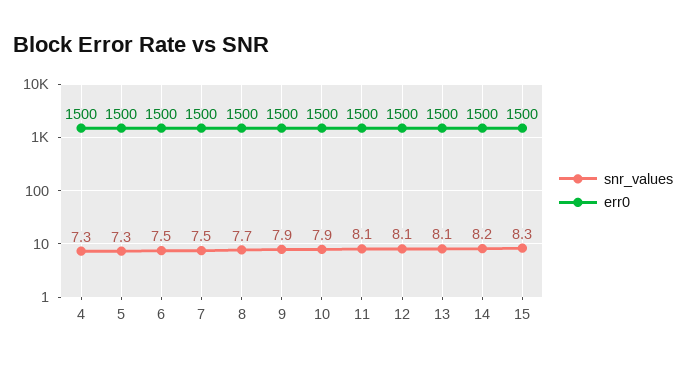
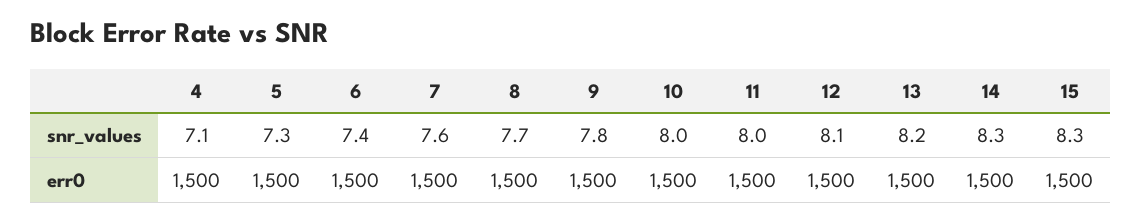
  {
    "snr_values": {
-     "4": 7.3,
+     "4": 7.1,
      "5": 7.3,
-     "6": 7.5,
+     "6": 7.4,
-     "7": 7.5,
+     "7": 7.6,
      "8": 7.7,
-     "9": 7.9,
+     "9": 7.8,
-     "10": 7.9,
+     "10": 8,
-     "11": 8.1,
+     "11": 8,
      "12": 8.1,
-     "13": 8.1,
+     "13": 8.2,
-     "14": 8.2,
+     "14": 8.3,
      "15": 8.3
    },
    "err0": {
      "4": 1500,
      "5": 1500,
      "6": 1500,
      "7": 1500,
      "8": 1500,
      "9": 1500,
      "10": 1500,
      "11": 1500,
      "12": 1500,
      "13": 1500,
      "14": 1500,
      "15": 1500
    }
  }

